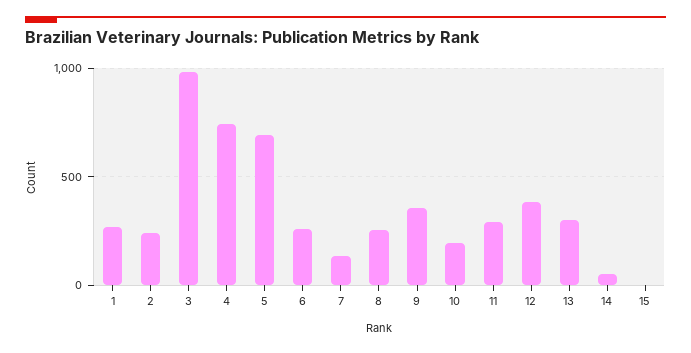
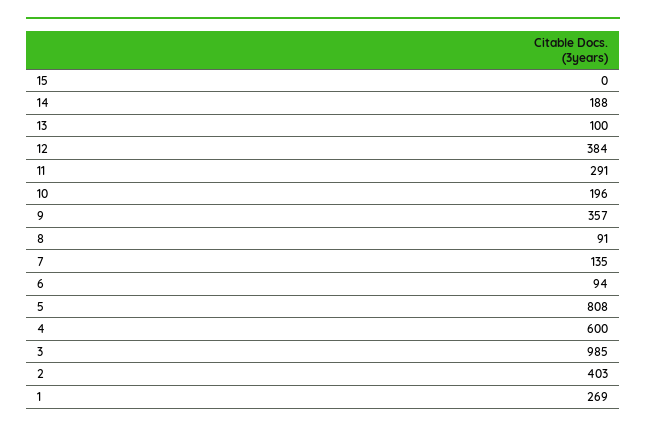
  {
    "1": 269,
-   "2": 250,
+   "2": 403,
    "3": 985,
-   "4": 750,
+   "4": 600,
-   "5": 700,
+   "5": 808,
-   "6": 250,
+   "6": 94,
    "7": 135,
-   "8": 250,
+   "8": 91,
    "9": 357,
    "10": 196,
    "11": 291,
    "12": 384,
-   "13": 300,
+   "13": 100,
-   "14": 50,
+   "14": 188,
    "15": 0
  }

